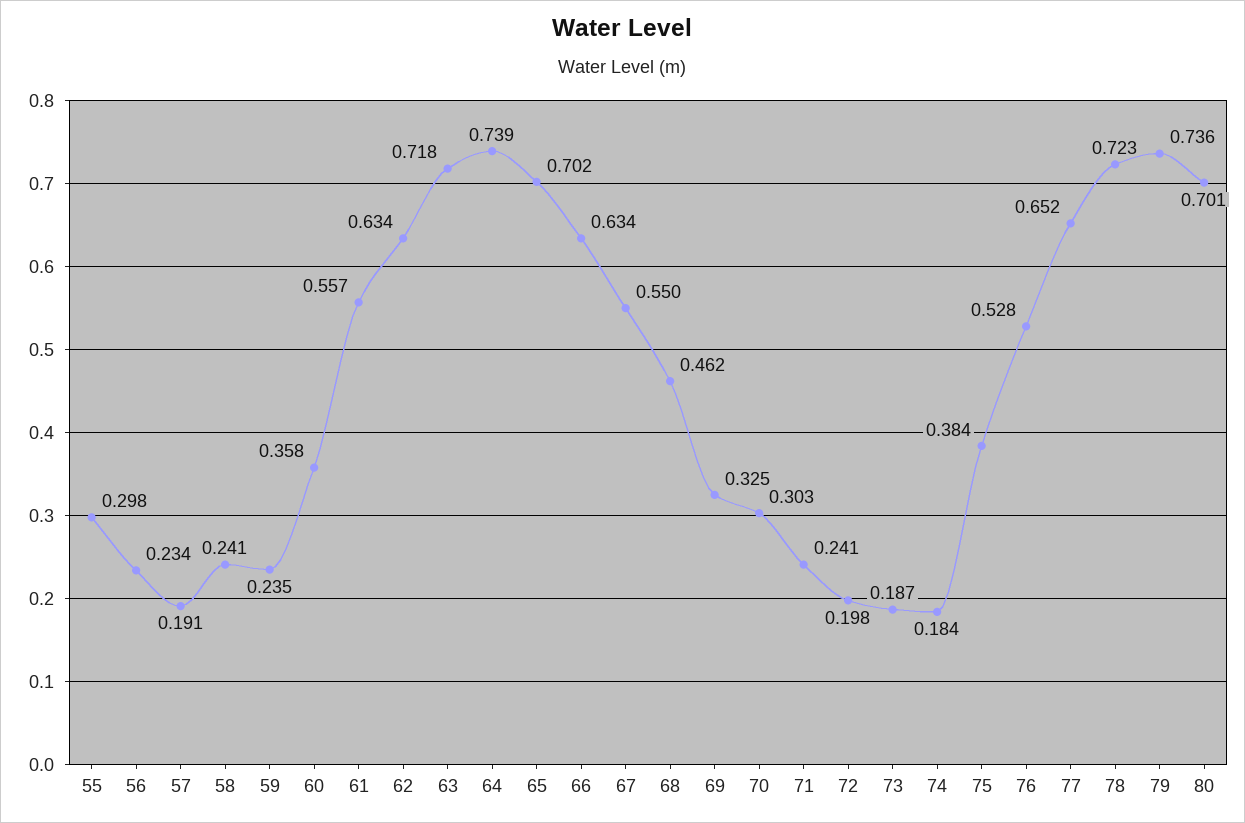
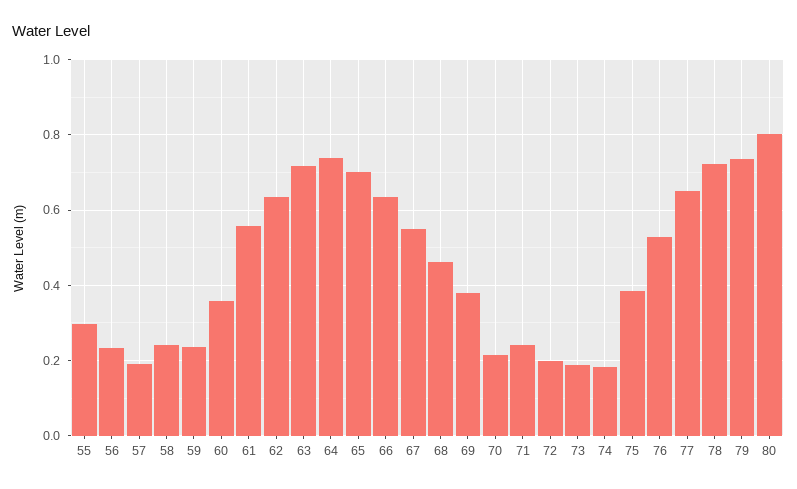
  {
    "55": 0.298,
    "56": 0.234,
    "57": 0.191,
    "58": 0.241,
    "59": 0.235,
    "60": 0.358,
    "61": 0.557,
    "62": 0.634,
    "63": 0.718,
    "64": 0.739,
    "65": 0.702,
    "66": 0.634,
    "67": 0.55,
    "68": 0.462,
-   "69": 0.325,
+   "69": 0.38,
-   "70": 0.303,
+   "70": 0.22,
    "71": 0.241,
    "72": 0.198,
    "73": 0.187,
    "74": 0.184,
    "75": 0.384,
    "76": 0.528,
    "77": 0.652,
    "78": 0.723,
    "79": 0.736,
-   "80": 0.701
+   "80": 0.8
  }

